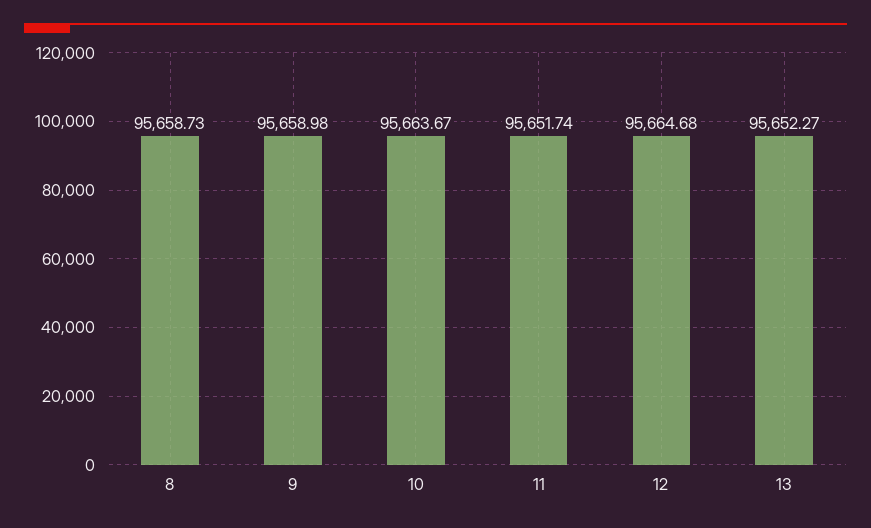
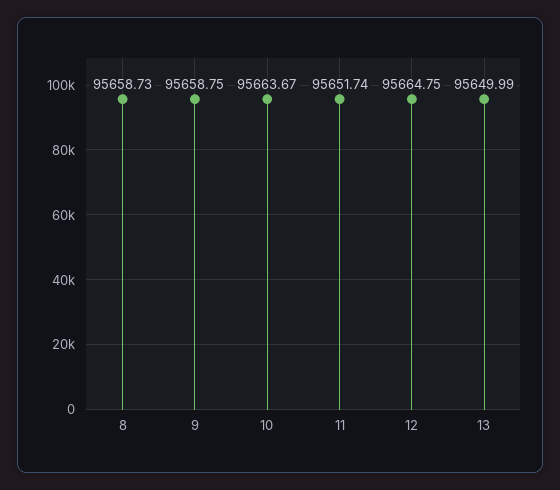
  {
    "8": 95658.73,
-   "9": 95658.98,
+   "9": 95658.75,
    "10": 95663.67,
    "11": 95651.74,
-   "12": 95664.68,
+   "12": 95664.75,
-   "13": 95652.27
+   "13": 95649.99
  }

